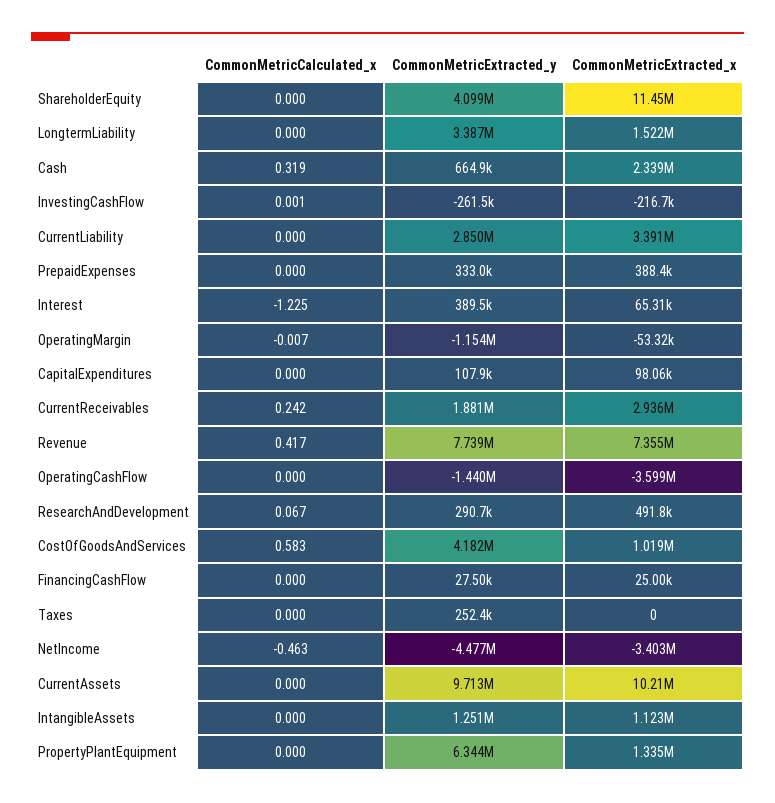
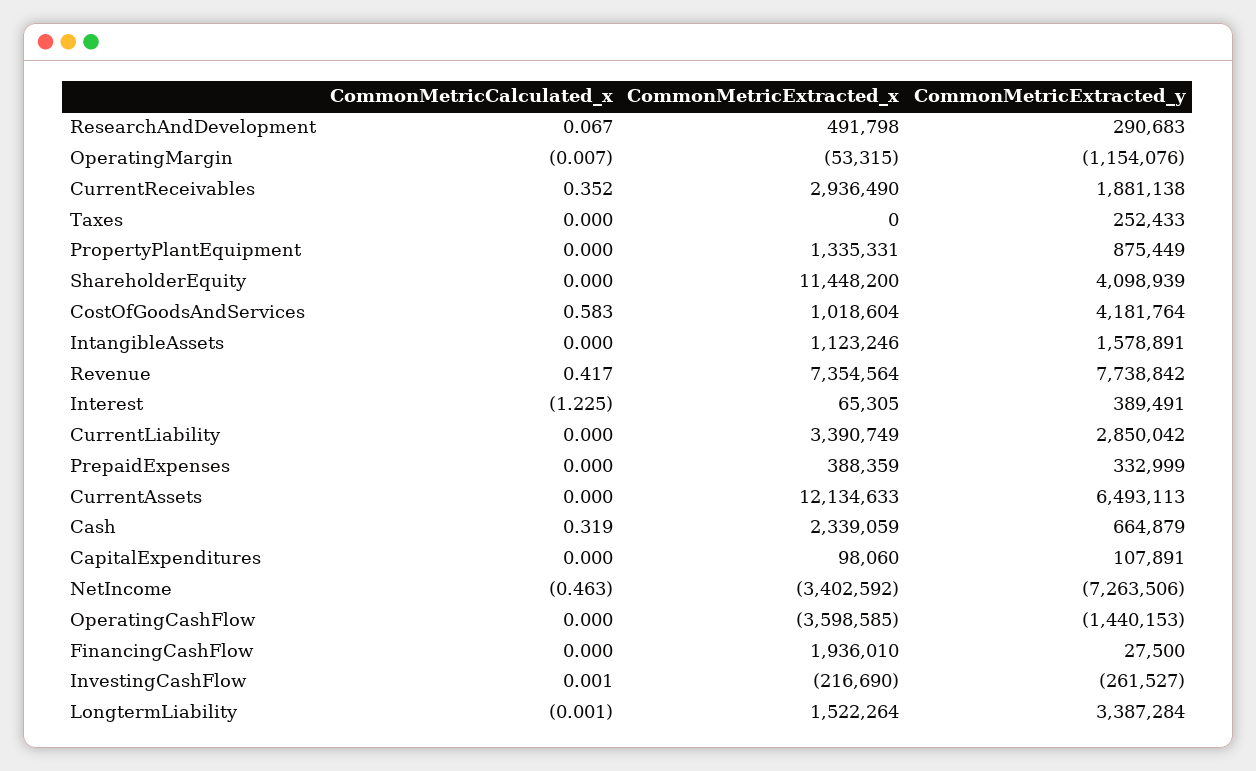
  {
    "CommonMetricCalculated_x": {
      "ShareholderEquity": 0,
-     "LongtermLiability": 0,
+     "LongtermLiability": -0.001,
      "Cash": 0.319,
      "InvestingCashFlow": 0.001,
      "CurrentLiability": 0,
      "PrepaidExpenses": 0,
      "Interest": -1.225,
      "OperatingMargin": -0.007,
      "CapitalExpenditures": 0,
-     "CurrentReceivables": 0.242,
+     "CurrentReceivables": 0.352,
      "Revenue": 0.417,
      "OperatingCashFlow": 0,
      "ResearchAndDevelopment": 0.067,
      "CostOfGoodsAndServices": 0.583,
      "FinancingCashFlow": 0,
      "Taxes": 0,
      "NetIncome": -0.463,
      "CurrentAssets": 0,
      "IntangibleAssets": 0,
      "PropertyPlantEquipment": 0
    },
    "CommonMetricExtracted_y": {
      "ShareholderEquity": 4098939,
      "LongtermLiability": 3387284,
      "Cash": 664879,
      "InvestingCashFlow": -261527,
      "CurrentLiability": 2850042,
      "PrepaidExpenses": 332999,
      "Interest": 389491,
      "OperatingMargin": -1154076,
      "CapitalExpenditures": 107891,
      "CurrentReceivables": 1881138,
      "Revenue": 7738842,
      "OperatingCashFlow": -1440153,
      "ResearchAndDevelopment": 290683,
      "CostOfGoodsAndServices": 4181764,
      "FinancingCashFlow": 27500,
      "Taxes": 252433,
-     "NetIncome": -4477000,
+     "NetIncome": -7263506,
-     "CurrentAssets": 9713000,
+     "CurrentAssets": 6493113,
-     "IntangibleAssets": 1251000,
+     "IntangibleAssets": 1578891,
-     "PropertyPlantEquipment": 6344000
+     "PropertyPlantEquipment": 875449
    },
    "CommonMetricExtracted_x": {
      "ShareholderEquity": 11448200,
      "LongtermLiability": 1522264,
      "Cash": 2339059,
      "InvestingCashFlow": -216690,
      "CurrentLiability": 3390749,
      "PrepaidExpenses": 388359,
      "Interest": 65305,
      "OperatingMargin": -53315,
      "CapitalExpenditures": 98060,
      "CurrentReceivables": 2936490,
      "Revenue": 7354564,
      "OperatingCashFlow": -3598585,
      "ResearchAndDevelopment": 491798,
      "CostOfGoodsAndServices": 1018604,
-     "FinancingCashFlow": 25000,
+     "FinancingCashFlow": 1936010,
      "Taxes": 0,
      "NetIncome": -3402592,
-     "CurrentAssets": 10210000,
+     "CurrentAssets": 12134633,
      "IntangibleAssets": 1123246,
      "PropertyPlantEquipment": 1335331
    }
  }

